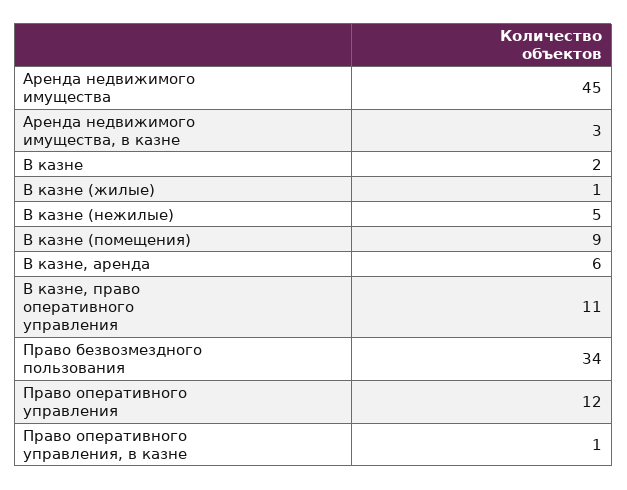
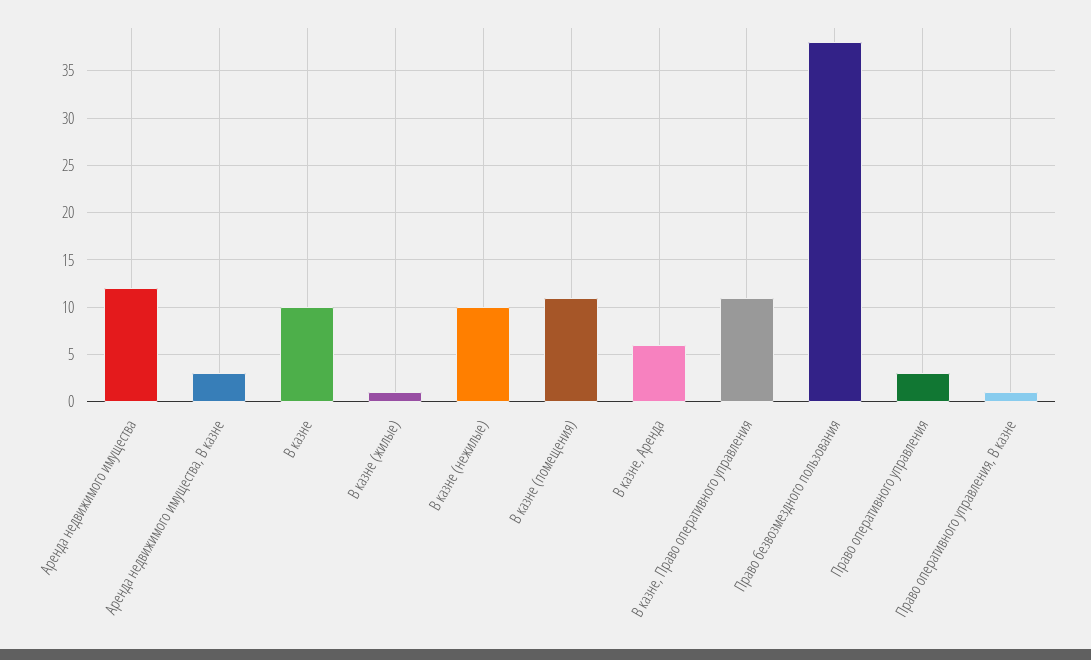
  {
-   "Аренда недвижимого имущества": 45,
+   "Аренда недвижимого имущества": 12,
    "Аренда недвижимого имущества, в казне": 3,
-   "В казне": 2,
+   "В казне": 10,
    "В казне (жилые)": 1,
-   "В казне (нежилые)": 5,
+   "В казне (нежилые)": 10,
-   "В казне (помещения)": 9,
+   "В казне (помещения)": 11,
    "В казне, аренда": 6,
    "В казне, право оперативного управления": 11,
-   "Право безвозмездного пользования": 34,
+   "Право безвозмездного пользования": 38,
-   "Право оперативного управления": 12,
+   "Право оперативного управления": 3,
    "Право оперативного управления, в казне": 1
  }

